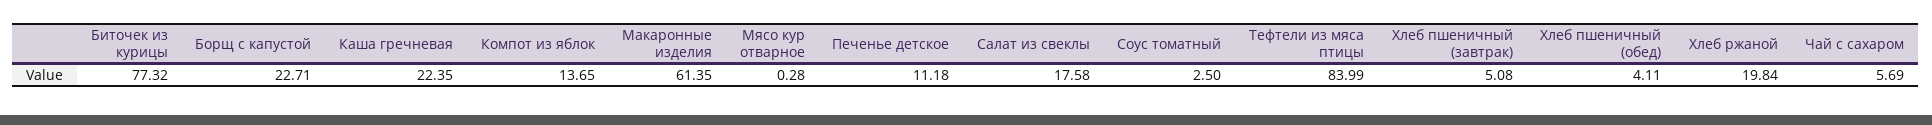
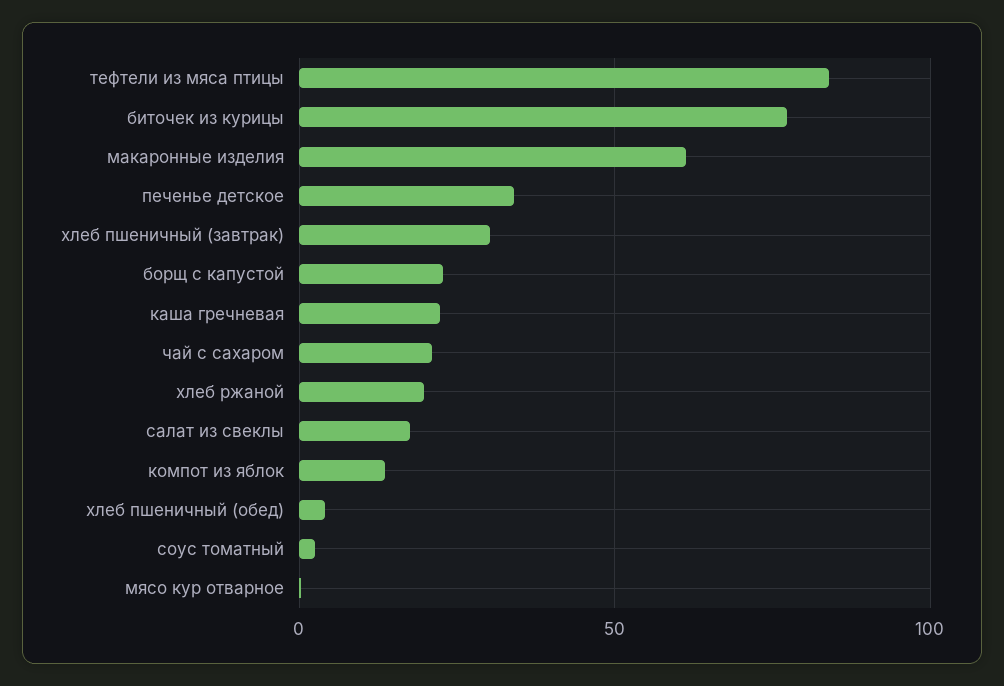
  {
    "Биточек из курицы": 77.32,
    "Борщ с капустой": 22.71,
    "Каша гречневая": 22.35,
    "Компот из яблок": 13.65,
    "Макаронные изделия": 61.35,
    "Мясо кур отварное": 0.28,
-   "Печенье детское": 11.18,
+   "Печенье детское": 35,
    "Салат из свеклы": 17.58,
    "Соус томатный": 2.5,
    "Тефтели из мяса птицы": 83.99,
-   "Хлеб пшеничный (завтрак)": 5.08,
+   "Хлеб пшеничный (завтрак)": 30,
    "Хлеб пшеничный (обед)": 4.11,
    "Хлеб ржаной": 19.84,
-   "Чай с сахаром": 5.69
+   "Чай с сахаром": 20
  }

